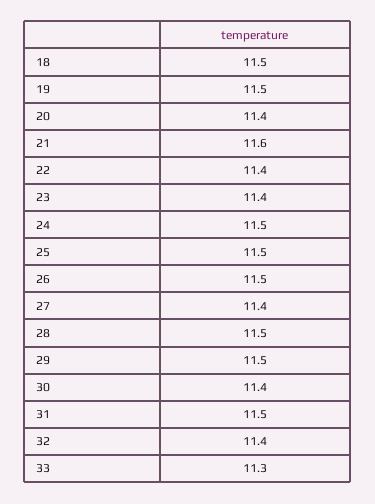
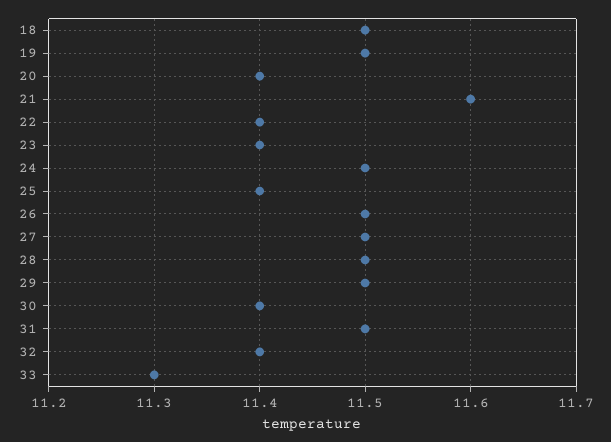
  {
    "18": 11.5,
    "19": 11.5,
    "20": 11.4,
    "21": 11.6,
    "22": 11.4,
    "23": 11.4,
    "24": 11.5,
-   "25": 11.5,
+   "25": 11.4,
    "26": 11.5,
-   "27": 11.4,
+   "27": 11.5,
    "28": 11.5,
    "29": 11.5,
    "30": 11.4,
    "31": 11.5,
    "32": 11.4,
    "33": 11.3
  }

